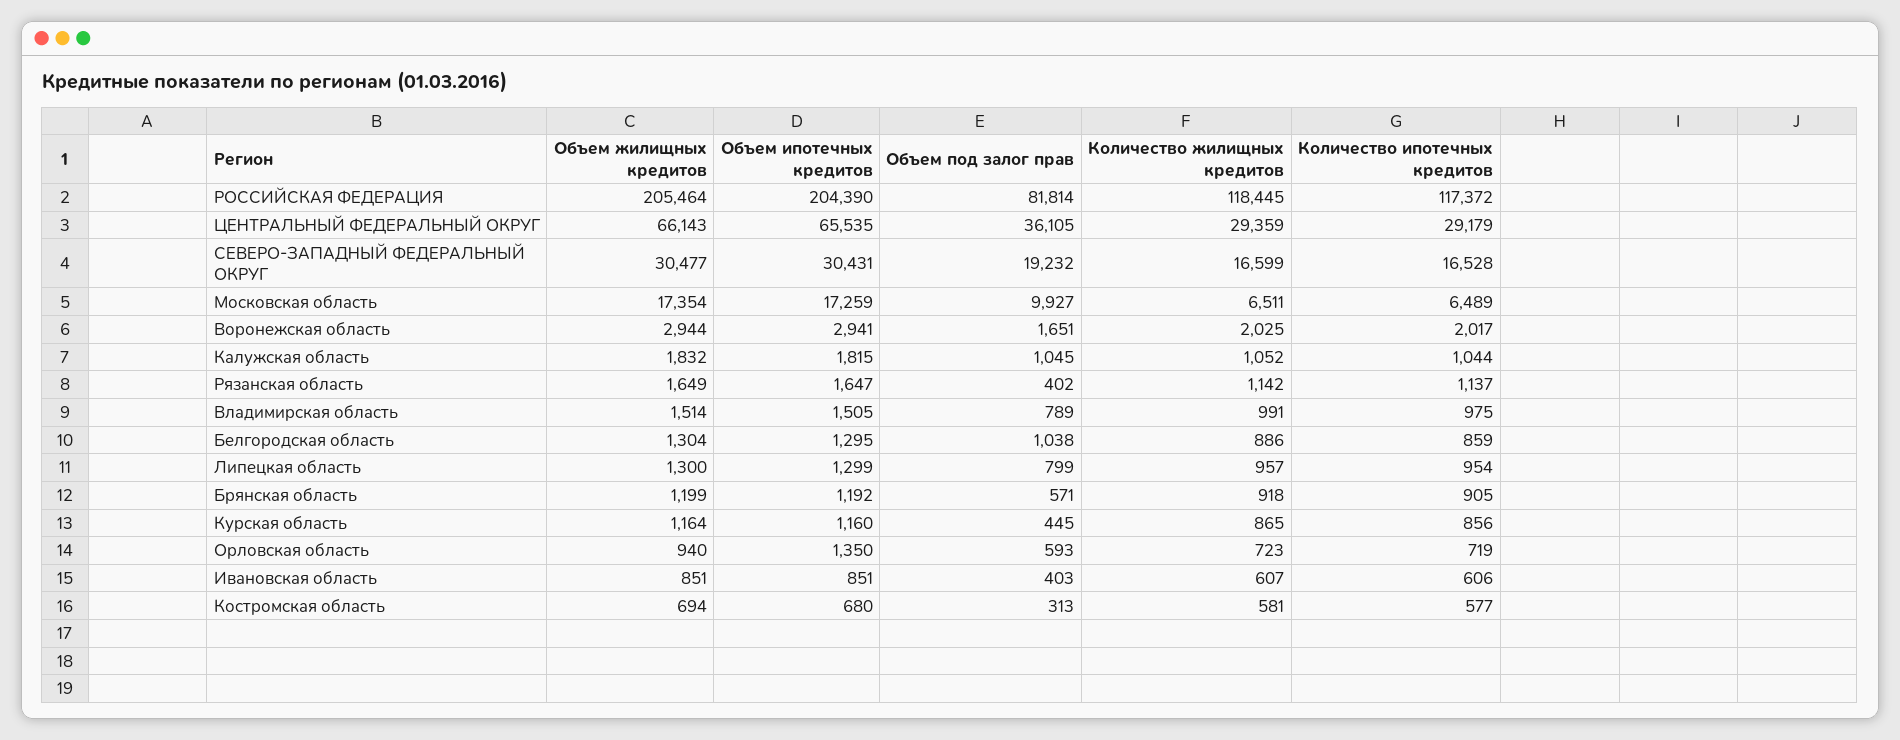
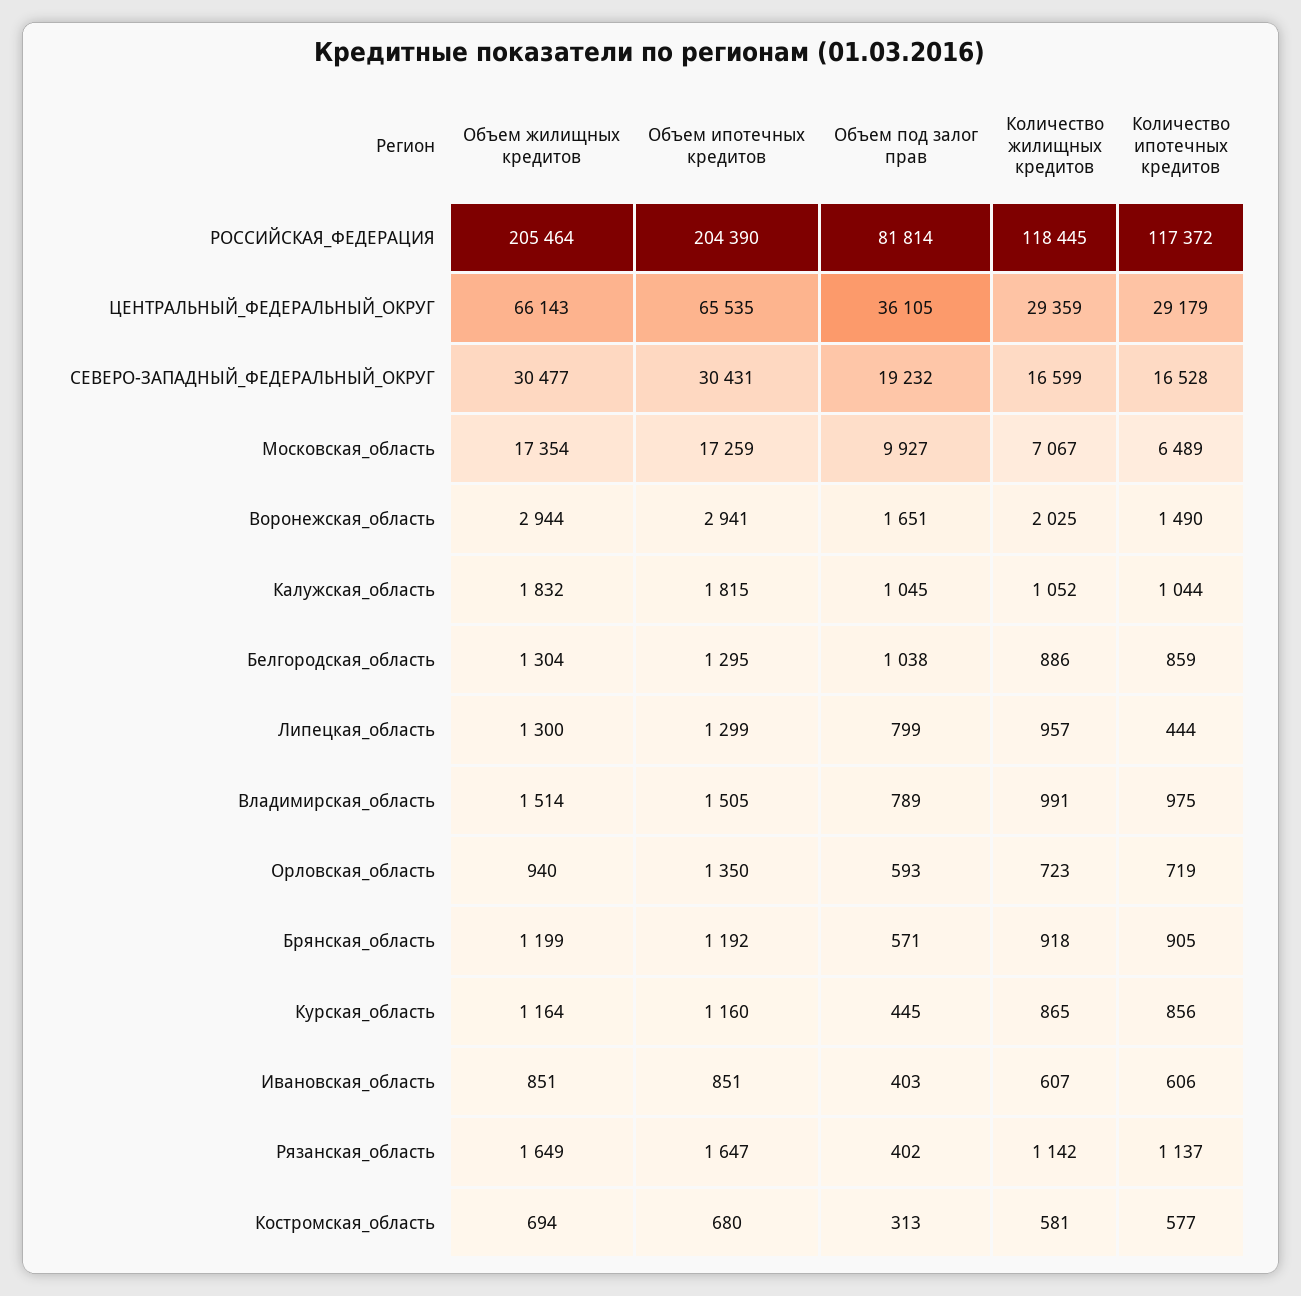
  {
    "Объем жилищных кредитов": {
      "РОССИЙСКАЯ ФЕДЕРАЦИЯ": 205464,
      "ЦЕНТРАЛЬНЫЙ ФЕДЕРАЛЬНЫЙ ОКРУГ": 66143,
      "СЕВЕРО-ЗАПАДНЫЙ ФЕДЕРАЛЬНЫЙ ОКРУГ": 30477,
      "Московская область": 17354,
      "Воронежская область": 2944,
      "Калужская область": 1832,
      "Рязанская область": 1649,
      "Владимирская область": 1514,
      "Белгородская область": 1304,
      "Липецкая область": 1300,
      "Брянская область": 1199,
      "Курская область": 1164,
      "Орловская область": 940,
      "Ивановская область": 851,
      "Костромская область": 694
    },
    "Объем ипотечных кредитов": {
      "РОССИЙСКАЯ ФЕДЕРАЦИЯ": 204390,
      "ЦЕНТРАЛЬНЫЙ ФЕДЕРАЛЬНЫЙ ОКРУГ": 65535,
      "СЕВЕРО-ЗАПАДНЫЙ ФЕДЕРАЛЬНЫЙ ОКРУГ": 30431,
      "Московская область": 17259,
      "Воронежская область": 2941,
      "Калужская область": 1815,
      "Рязанская область": 1647,
      "Владимирская область": 1505,
      "Белгородская область": 1295,
      "Липецкая область": 1299,
      "Брянская область": 1192,
      "Курская область": 1160,
      "Орловская область": 1350,
      "Ивановская область": 851,
      "Костромская область": 680
    },
    "Объем под залог прав": {
      "РОССИЙСКАЯ ФЕДЕРАЦИЯ": 81814,
      "ЦЕНТРАЛЬНЫЙ ФЕДЕРАЛЬНЫЙ ОКРУГ": 36105,
      "СЕВЕРО-ЗАПАДНЫЙ ФЕДЕРАЛЬНЫЙ ОКРУГ": 19232,
      "Московская область": 9927,
      "Воронежская область": 1651,
      "Калужская область": 1045,
      "Рязанская область": 402,
      "Владимирская область": 789,
      "Белгородская область": 1038,
      "Липецкая область": 799,
      "Брянская область": 571,
      "Курская область": 445,
      "Орловская область": 593,
      "Ивановская область": 403,
      "Костромская область": 313
    },
    "Количество жилищных кредитов": {
      "РОССИЙСКАЯ ФЕДЕРАЦИЯ": 118445,
      "ЦЕНТРАЛЬНЫЙ ФЕДЕРАЛЬНЫЙ ОКРУГ": 29359,
      "СЕВЕРО-ЗАПАДНЫЙ ФЕДЕРАЛЬНЫЙ ОКРУГ": 16599,
-     "Московская область": 6511,
+     "Московская область": 7067,
      "Воронежская область": 2025,
      "Калужская область": 1052,
      "Рязанская область": 1142,
      "Владимирская область": 991,
      "Белгородская область": 886,
      "Липецкая область": 957,
      "Брянская область": 918,
      "Курская область": 865,
      "Орловская область": 723,
      "Ивановская область": 607,
      "Костромская область": 581
    },
    "Количество ипотечных кредитов": {
      "РОССИЙСКАЯ ФЕДЕРАЦИЯ": 117372,
      "ЦЕНТРАЛЬНЫЙ ФЕДЕРАЛЬНЫЙ ОКРУГ": 29179,
      "СЕВЕРО-ЗАПАДНЫЙ ФЕДЕРАЛЬНЫЙ ОКРУГ": 16528,
      "Московская область": 6489,
-     "Воронежская область": 2017,
+     "Воронежская область": 1490,
      "Калужская область": 1044,
      "Рязанская область": 1137,
      "Владимирская область": 975,
      "Белгородская область": 859,
-     "Липецкая область": 954,
+     "Липецкая область": 444,
      "Брянская область": 905,
      "Курская область": 856,
      "Орловская область": 719,
      "Ивановская область": 606,
      "Костромская область": 577
    }
  }

